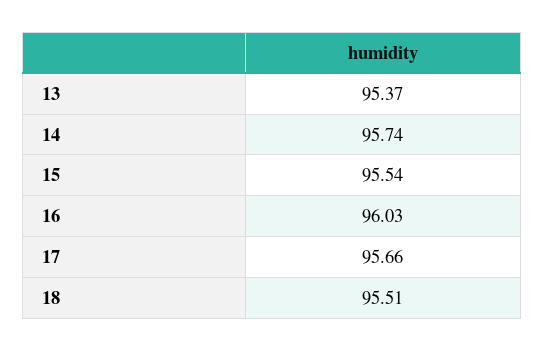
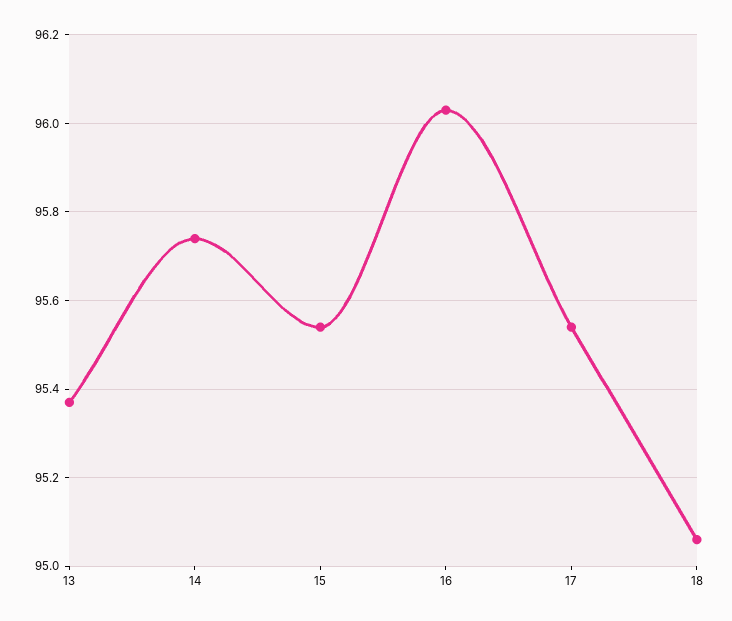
  {
    "13": 95.37,
    "14": 95.74,
    "15": 95.54,
    "16": 96.03,
-   "17": 95.66,
+   "17": 95.55,
-   "18": 95.51
+   "18": 95.05
  }

